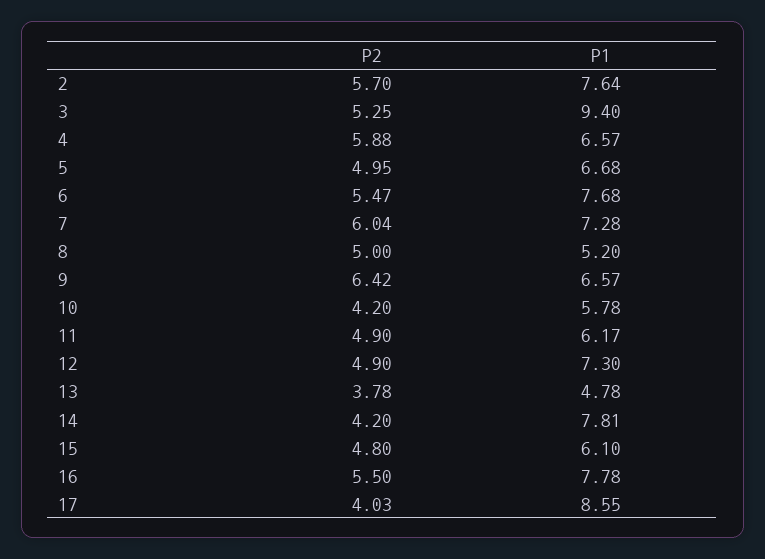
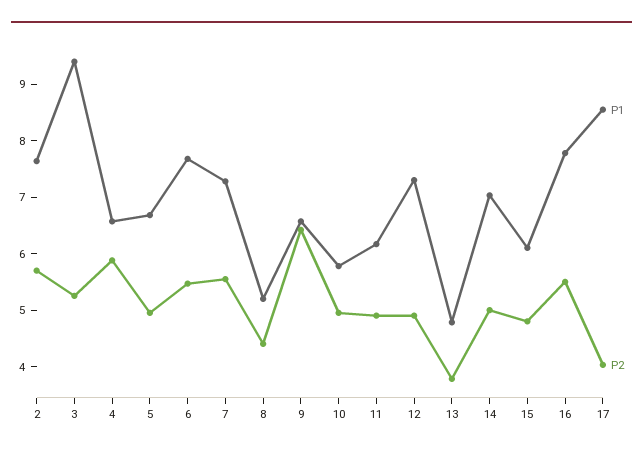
  {
    "P2": {
      "2": 5.7,
      "3": 5.25,
      "4": 5.88,
      "5": 4.95,
      "6": 5.47,
-     "7": 6.04,
+     "7": 5.6,
-     "8": 5,
+     "8": 4.4,
      "9": 6.42,
-     "10": 4.2,
+     "10": 5,
      "11": 4.9,
      "12": 4.9,
      "13": 3.78,
-     "14": 4.2,
+     "14": 5,
      "15": 4.8,
      "16": 5.5,
      "17": 4.03
    },
    "P1": {
      "2": 7.64,
      "3": 9.4,
      "4": 6.57,
      "5": 6.68,
      "6": 7.68,
      "7": 7.28,
      "8": 5.2,
      "9": 6.57,
      "10": 5.78,
      "11": 6.17,
      "12": 7.3,
      "13": 4.78,
-     "14": 7.81,
+     "14": 7,
      "15": 6.1,
      "16": 7.78,
      "17": 8.55
    }
  }

